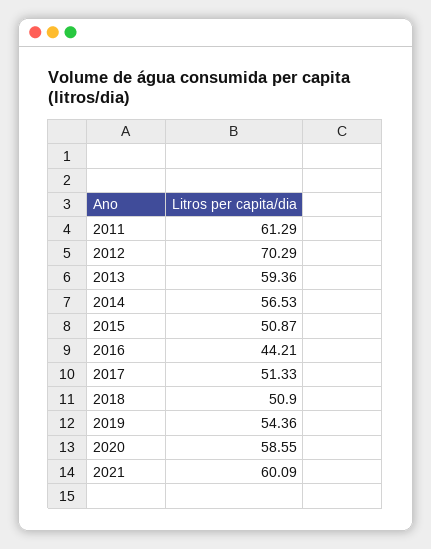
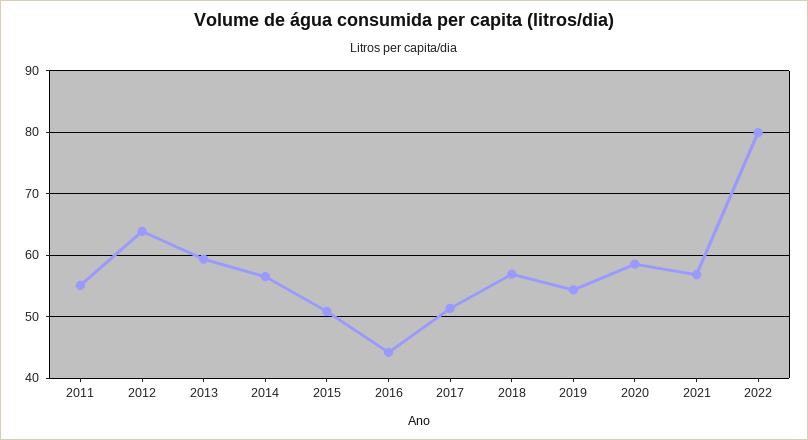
  {
-   "2011": 61.29,
+   "2011": 55,
-   "2012": 70.29,
+   "2012": 64,
    "2013": 59.36,
    "2014": 56.53,
    "2015": 50.87,
    "2016": 44.21,
    "2017": 51.33,
-   "2018": 50.9,
+   "2018": 57,
    "2019": 54.36,
    "2020": 58.55,
-   "2021": 60.09
+   "2021": 57,
+   "2022": 80
  }

